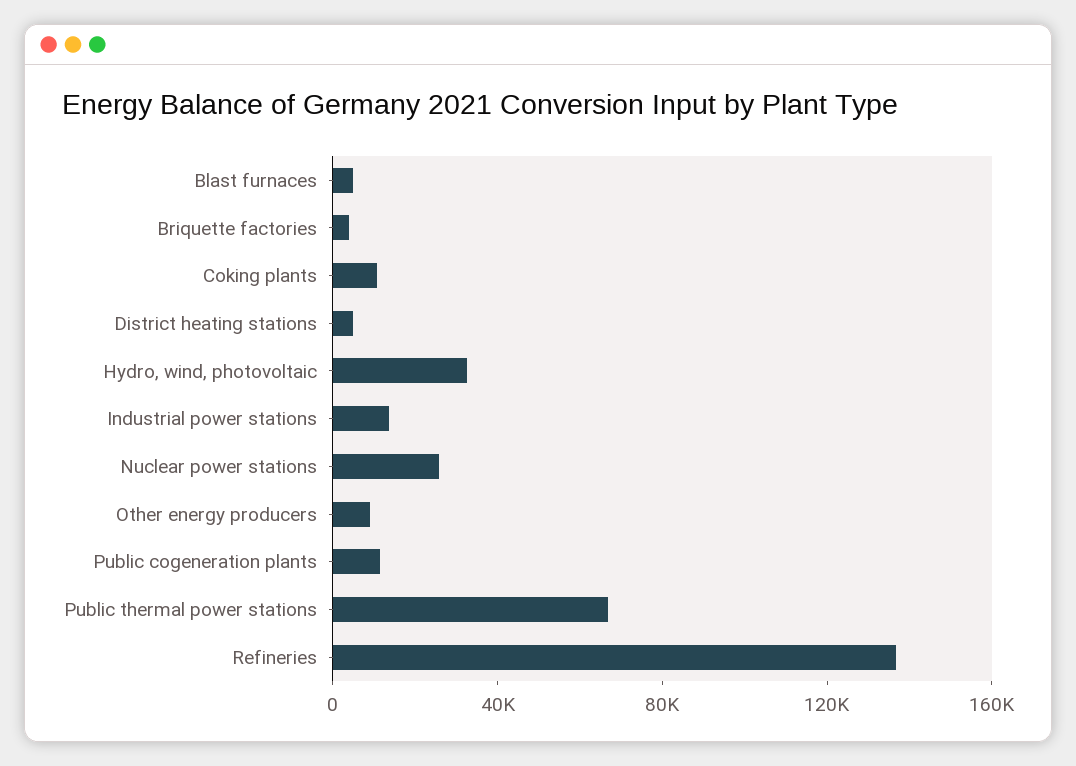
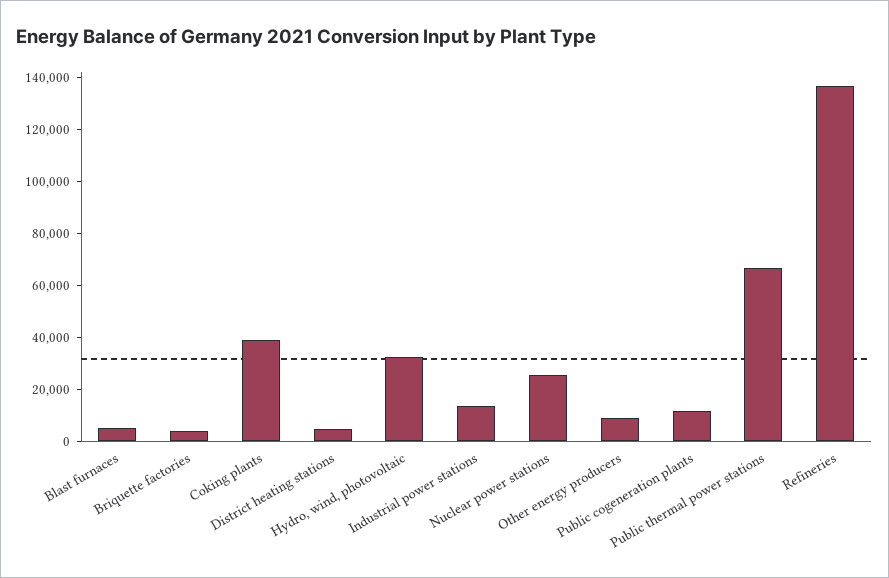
  {
    "Blast furnaces": 5000,
    "Briquette factories": 5000,
-   "Coking plants": 10000,
+   "Coking plants": 40000,
    "District heating stations": 5000,
    "Hydro, wind, photovoltaic": 35000,
    "Industrial power stations": 15000,
    "Nuclear power stations": 25000,
    "Other energy producers": 10000,
    "Public cogeneration plants": 10000,
    "Public thermal power stations": 65000,
    "Refineries": 135000
  }

